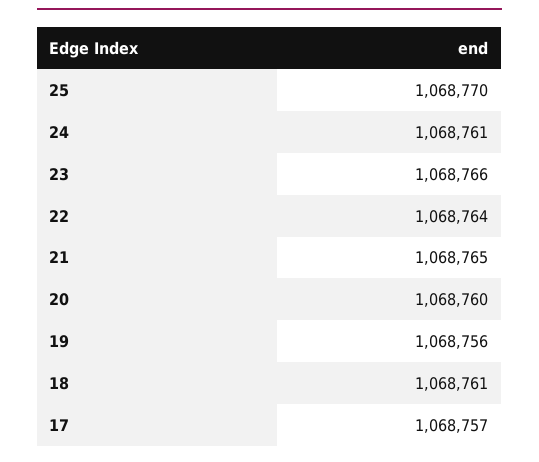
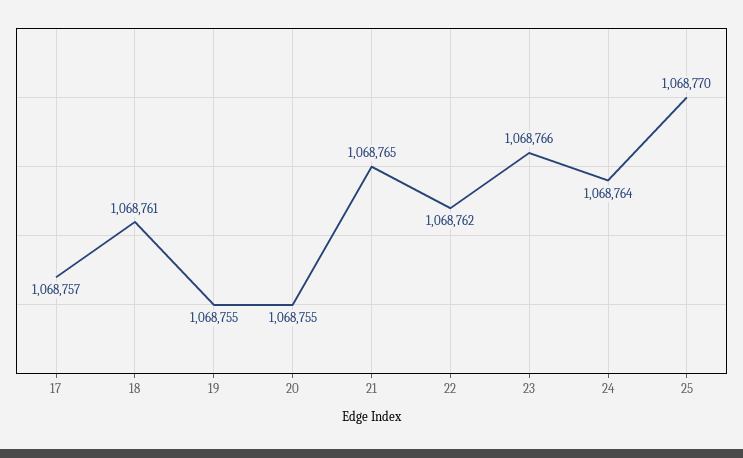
  {
    "25": 1068770,
-   "24": 1068761,
+   "24": 1068764,
    "23": 1068766,
-   "22": 1068764,
+   "22": 1068762,
    "21": 1068765,
-   "20": 1068760,
+   "20": 1068755,
-   "19": 1068756,
+   "19": 1068755,
    "18": 1068761,
    "17": 1068757
  }

